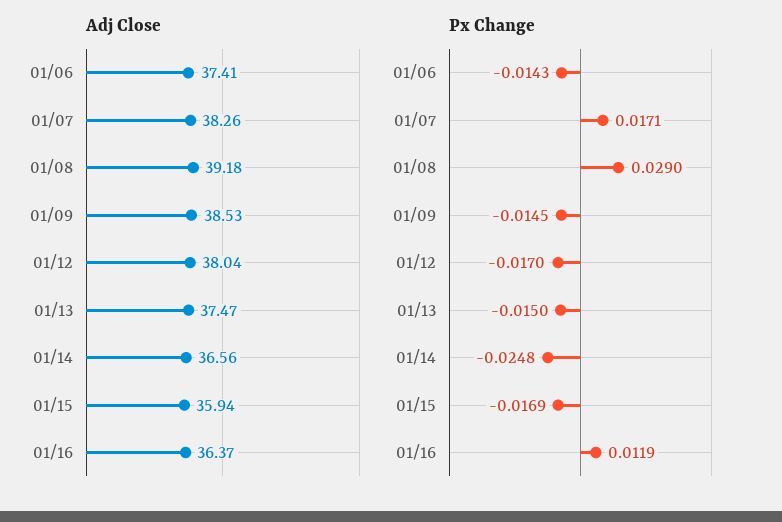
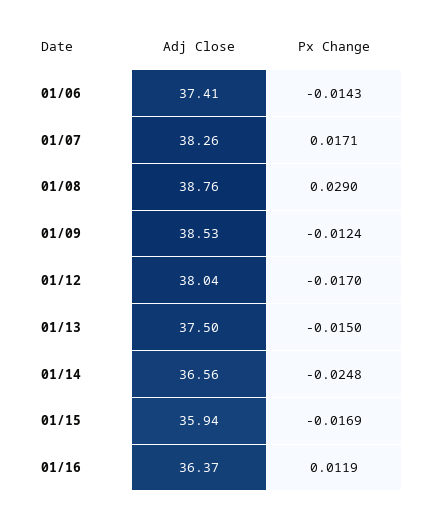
  {
    "Adj Close": {
      "01/06": 37.41,
      "01/07": 38.26,
-     "01/08": 39.18,
+     "01/08": 38.76,
      "01/09": 38.53,
      "01/12": 38.04,
-     "01/13": 37.47,
+     "01/13": 37.5,
      "01/14": 36.56,
      "01/15": 35.94,
      "01/16": 36.37
    },
    "Px Change": {
      "01/06": -0.0143,
      "01/07": 0.0171,
      "01/08": 0.029,
-     "01/09": -0.0145,
+     "01/09": -0.0124,
      "01/12": -0.017,
      "01/13": -0.015,
      "01/14": -0.0248,
      "01/15": -0.0169,
      "01/16": 0.0119
    }
  }

